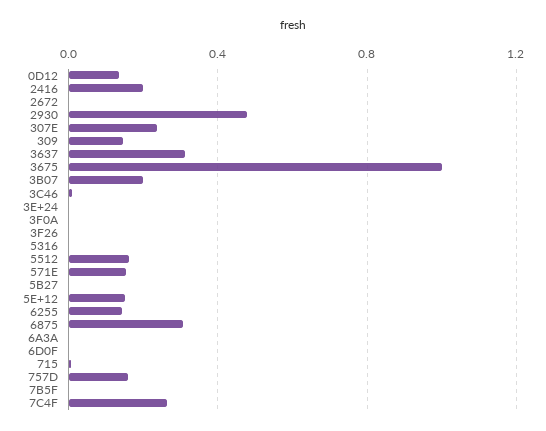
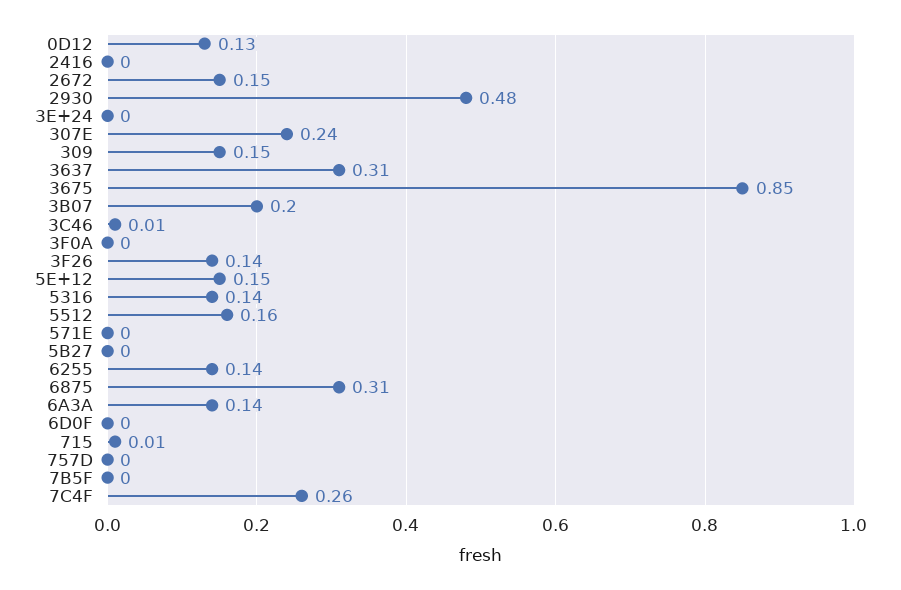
  {
    "0D12": 0.13,
-   "2416": 0.2,
+   "2416": 0,
-   "2672": 0,
+   "2672": 0.15,
    "2930": 0.48,
    "307E": 0.24,
    "309": 0.15,
    "3637": 0.31,
-   "3675": 1,
+   "3675": 0.85,
    "3B07": 0.2,
    "3C46": 0.01,
    "3E+24": 0,
    "3F0A": 0,
-   "3F26": 0,
+   "3F26": 0.14,
-   "5316": 0,
+   "5316": 0.14,
    "5512": 0.16,
-   "571E": 0.15,
+   "571E": 0,
    "5B27": 0,
    "5E+12": 0.15,
    "6255": 0.14,
    "6875": 0.31,
-   "6A3A": 0,
+   "6A3A": 0.14,
    "6D0F": 0,
    "715": 0.01,
-   "757D": 0.15,
+   "757D": 0,
    "7B5F": 0,
    "7C4F": 0.26
  }

